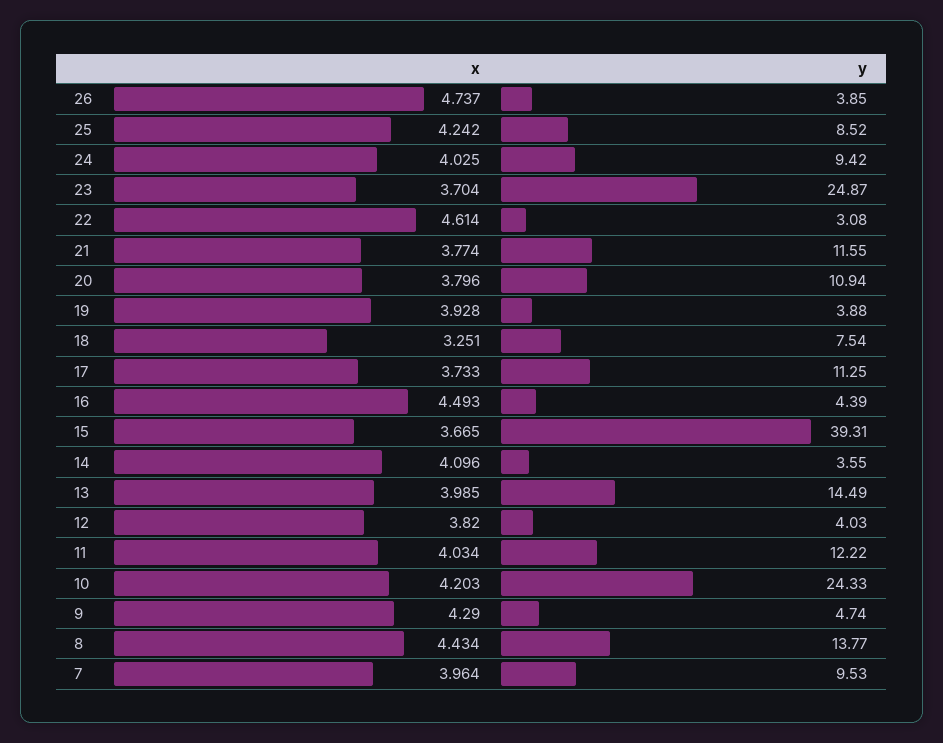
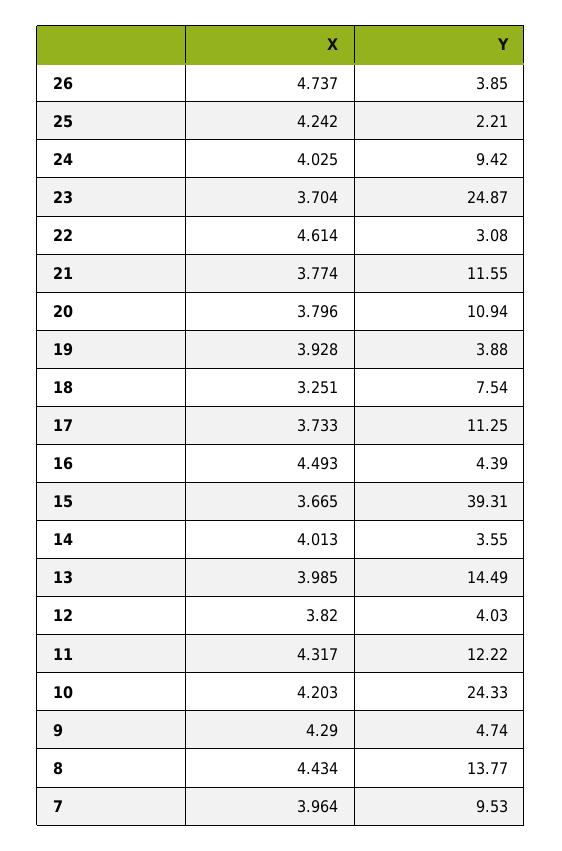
  {
    "x": {
      "26": 4.737,
      "25": 4.242,
      "24": 4.025,
      "23": 3.704,
      "22": 4.614,
      "21": 3.774,
      "20": 3.796,
      "19": 3.928,
      "18": 3.251,
      "17": 3.733,
      "16": 4.493,
      "15": 3.665,
-     "14": 4.096,
+     "14": 4.013,
      "13": 3.985,
      "12": 3.82,
-     "11": 4.034,
+     "11": 4.317,
      "10": 4.203,
      "9": 4.29,
      "8": 4.434,
      "7": 3.964
    },
    "y": {
      "26": 3.85,
-     "25": 8.52,
+     "25": 2.21,
      "24": 9.42,
      "23": 24.87,
      "22": 3.08,
      "21": 11.55,
      "20": 10.94,
      "19": 3.88,
      "18": 7.54,
      "17": 11.25,
      "16": 4.39,
      "15": 39.31,
      "14": 3.55,
      "13": 14.49,
      "12": 4.03,
      "11": 12.22,
      "10": 24.33,
      "9": 4.74,
      "8": 13.77,
      "7": 9.53
    }
  }

